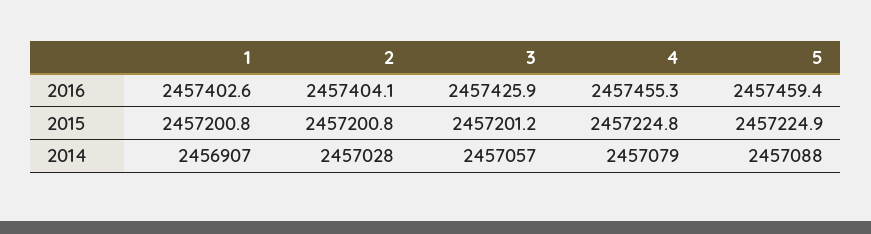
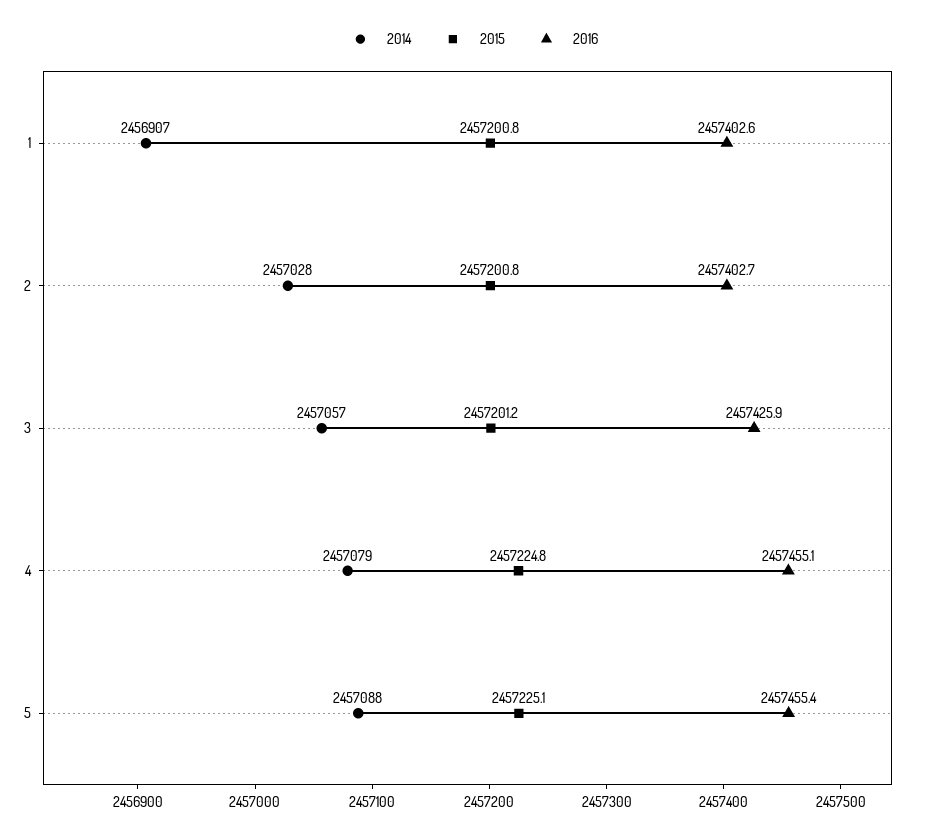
  {
    "2016": {
      "1": 2457402.6,
-     "2": 2457404.1,
+     "2": 2457402.7,
      "3": 2457425.9,
-     "4": 2457455.3,
+     "4": 2457455.1,
-     "5": 2457459.4
+     "5": 2457455.4
    },
    "2015": {
      "1": 2457200.8,
      "2": 2457200.8,
      "3": 2457201.2,
      "4": 2457224.8,
-     "5": 2457224.9
+     "5": 2457225.1
    },
    "2014": {
      "1": 2456907,
      "2": 2457028,
      "3": 2457057,
      "4": 2457079,
      "5": 2457088
    }
  }

